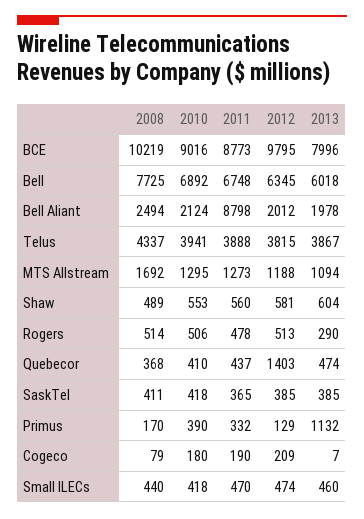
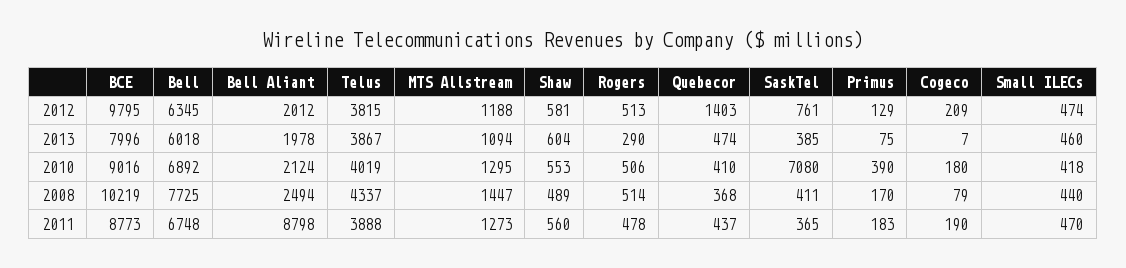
  {
    "2008": {
      "BCE": 10219,
      "Bell": 7725,
      "Bell Aliant": 2494,
      "Telus": 4337,
-     "MTS Allstream": 1692,
+     "MTS Allstream": 1447,
      "Shaw": 489,
      "Rogers": 514,
      "Quebecor": 368,
      "SaskTel": 411,
      "Primus": 170,
      "Cogeco": 79,
      "Small ILECs": 440
    },
    "2010": {
      "BCE": 9016,
      "Bell": 6892,
      "Bell Aliant": 2124,
-     "Telus": 3941,
+     "Telus": 4019,
      "MTS Allstream": 1295,
      "Shaw": 553,
      "Rogers": 506,
      "Quebecor": 410,
-     "SaskTel": 418,
+     "SaskTel": 7080,
      "Primus": 390,
      "Cogeco": 180,
      "Small ILECs": 418
    },
    "2011": {
      "BCE": 8773,
      "Bell": 6748,
      "Bell Aliant": 8798,
      "Telus": 3888,
      "MTS Allstream": 1273,
      "Shaw": 560,
      "Rogers": 478,
      "Quebecor": 437,
      "SaskTel": 365,
-     "Primus": 332,
+     "Primus": 183,
      "Cogeco": 190,
      "Small ILECs": 470
    },
    "2012": {
      "BCE": 9795,
      "Bell": 6345,
      "Bell Aliant": 2012,
      "Telus": 3815,
      "MTS Allstream": 1188,
      "Shaw": 581,
      "Rogers": 513,
      "Quebecor": 1403,
-     "SaskTel": 385,
+     "SaskTel": 761,
      "Primus": 129,
      "Cogeco": 209,
      "Small ILECs": 474
    },
    "2013": {
      "BCE": 7996,
      "Bell": 6018,
      "Bell Aliant": 1978,
      "Telus": 3867,
      "MTS Allstream": 1094,
      "Shaw": 604,
      "Rogers": 290,
      "Quebecor": 474,
      "SaskTel": 385,
-     "Primus": 1132,
+     "Primus": 75,
      "Cogeco": 7,
      "Small ILECs": 460
    }
  }

